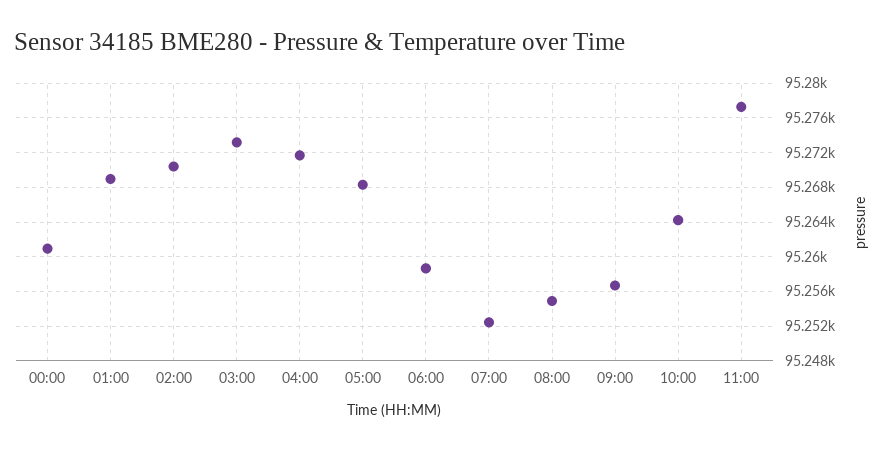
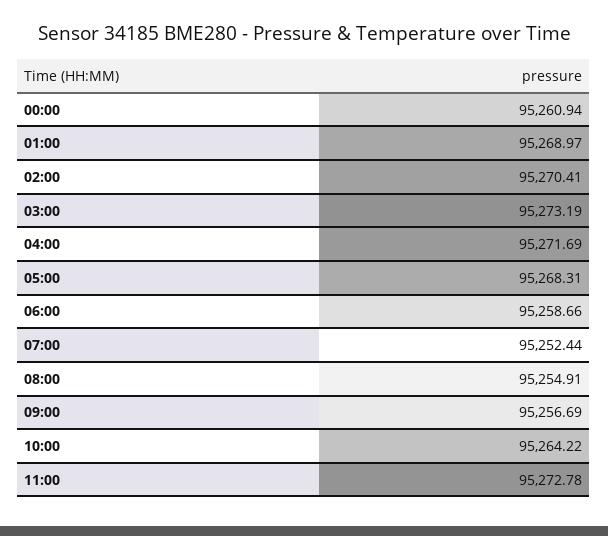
  {
    "00:00": 95260.94,
    "01:00": 95268.97,
    "02:00": 95270.41,
    "03:00": 95273.19,
    "04:00": 95271.69,
    "05:00": 95268.31,
    "06:00": 95258.66,
    "07:00": 95252.44,
    "08:00": 95254.91,
    "09:00": 95256.69,
    "10:00": 95264.22,
-   "11:00": 95277
+   "11:00": 95272.78
  }

